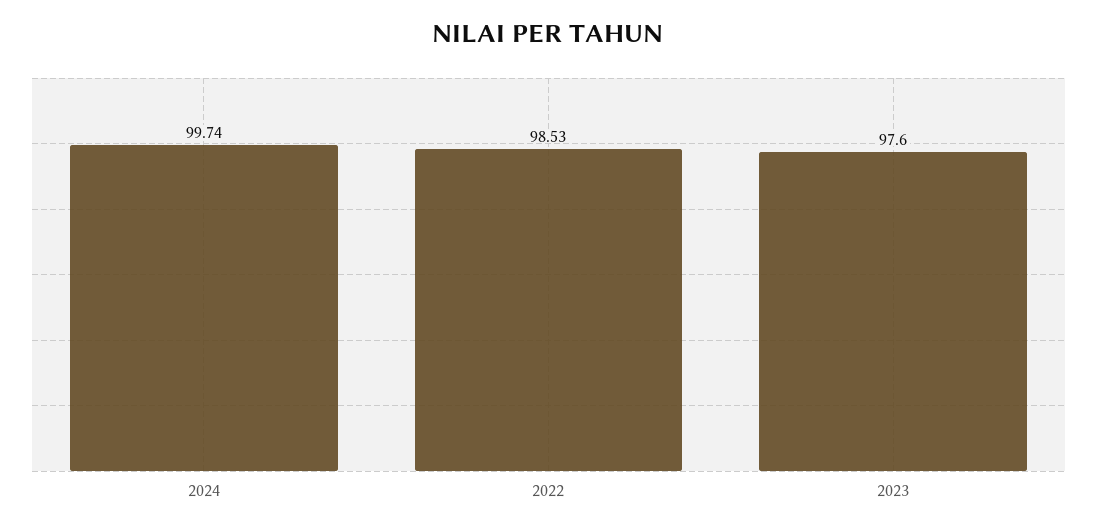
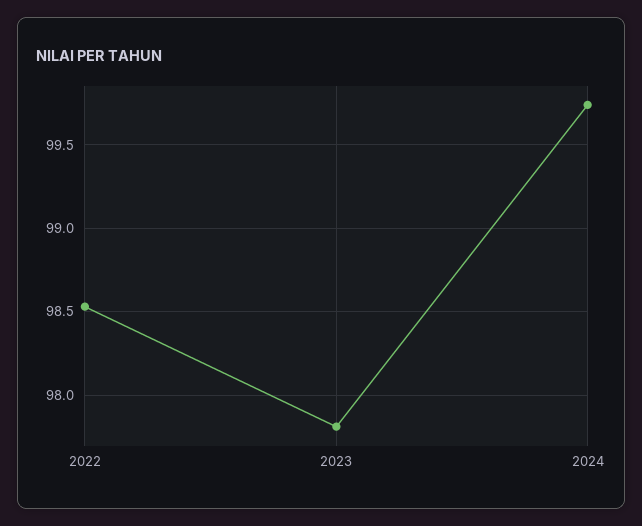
  {
    "2024": 99.74,
    "2022": 98.53,
-   "2023": 97.6
+   "2023": 97.8
  }

